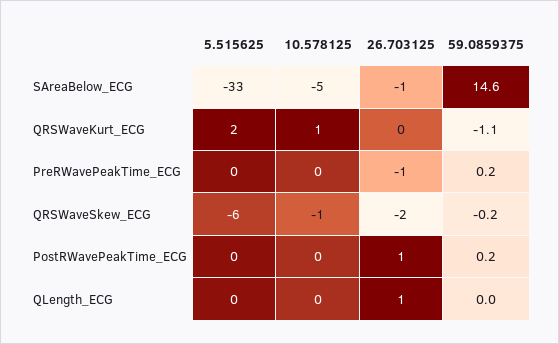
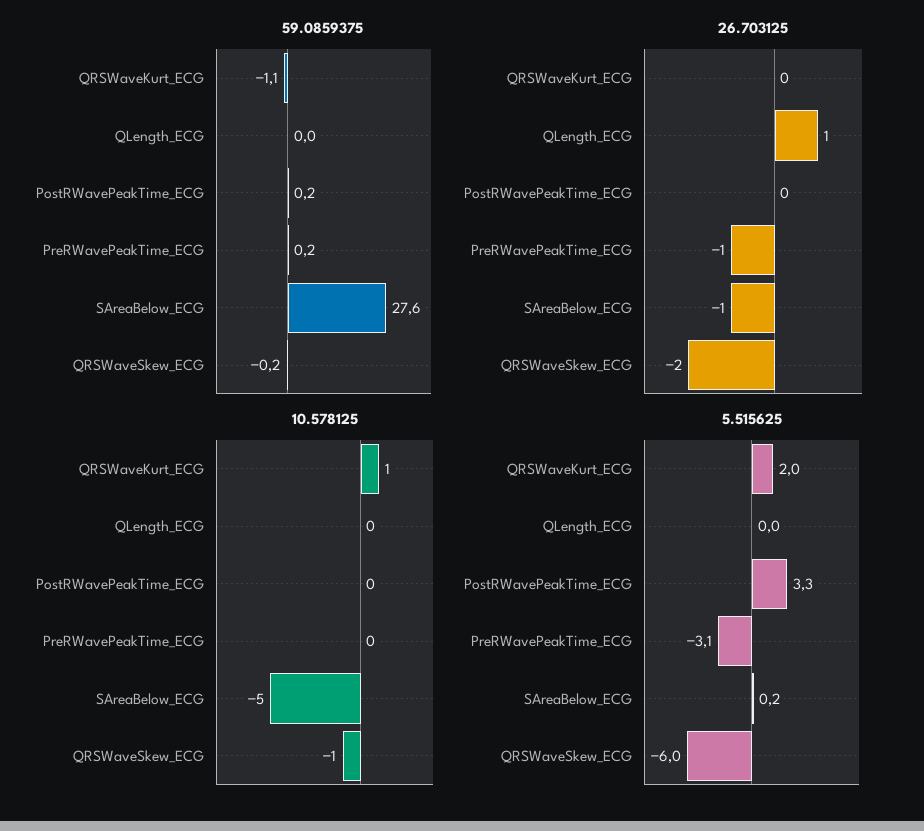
  {
    "5.515625": {
-     "SAreaBelow_ECG": -33,
+     "SAreaBelow_ECG": 0.2,
      "QRSWaveKurt_ECG": 2,
-     "PreRWavePeakTime_ECG": 0,
+     "PreRWavePeakTime_ECG": -3.1,
      "QRSWaveSkew_ECG": -6,
-     "PostRWavePeakTime_ECG": 0,
+     "PostRWavePeakTime_ECG": 3.3,
      "QLength_ECG": 0
    },
    "10.578125": {
      "SAreaBelow_ECG": -5,
      "QRSWaveKurt_ECG": 1,
      "PreRWavePeakTime_ECG": 0,
      "QRSWaveSkew_ECG": -1,
      "PostRWavePeakTime_ECG": 0,
      "QLength_ECG": 0
    },
    "26.703125": {
      "SAreaBelow_ECG": -1,
      "QRSWaveKurt_ECG": 0,
      "PreRWavePeakTime_ECG": -1,
      "QRSWaveSkew_ECG": -2,
-     "PostRWavePeakTime_ECG": 1,
+     "PostRWavePeakTime_ECG": 0,
      "QLength_ECG": 1
    },
    "59.0859375": {
-     "SAreaBelow_ECG": 14.6,
+     "SAreaBelow_ECG": 27.6,
      "QRSWaveKurt_ECG": -1.1,
      "PreRWavePeakTime_ECG": 0.2,
      "QRSWaveSkew_ECG": -0.2,
      "PostRWavePeakTime_ECG": 0.2,
      "QLength_ECG": 0
    }
  }

